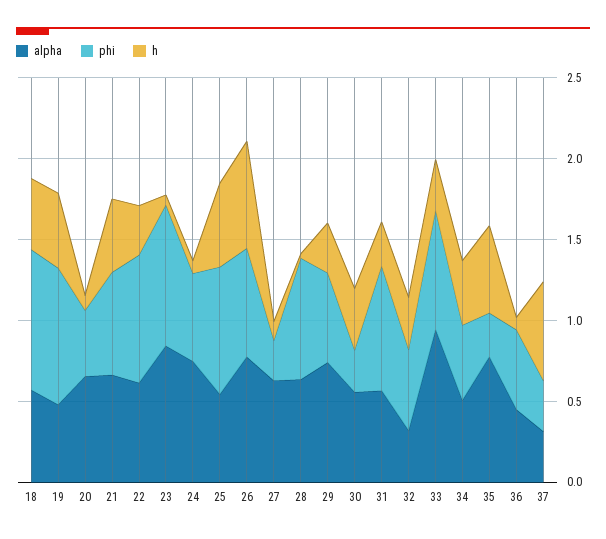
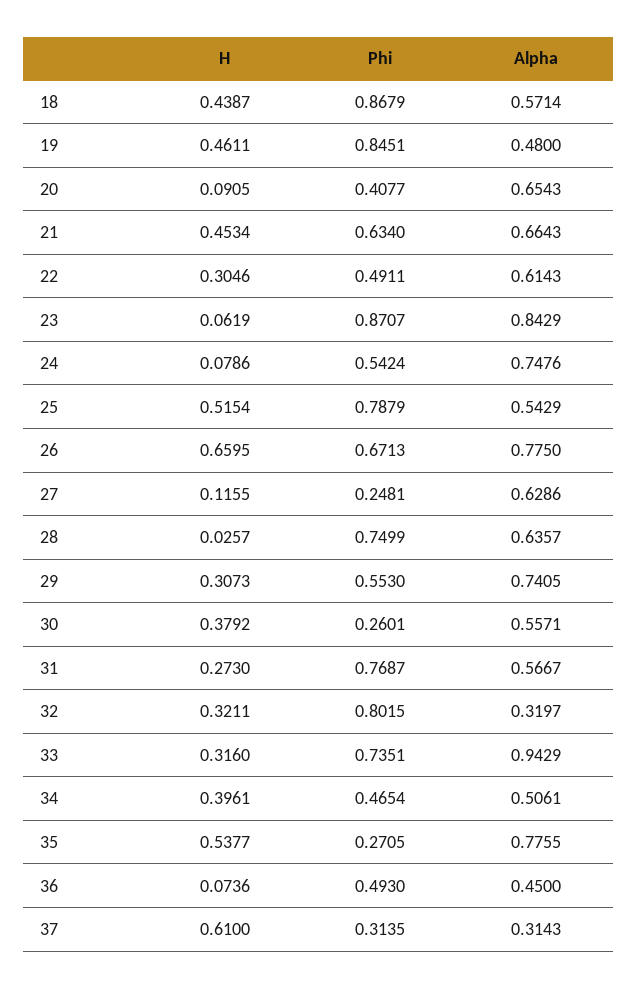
  {
    "alpha": {
      "18": 0.5714,
      "19": 0.48,
      "20": 0.6543,
      "21": 0.6643,
      "22": 0.6143,
      "23": 0.8429,
      "24": 0.7476,
      "25": 0.5429,
      "26": 0.775,
      "27": 0.6286,
      "28": 0.6357,
      "29": 0.7405,
      "30": 0.5571,
      "31": 0.5667,
      "32": 0.3197,
      "33": 0.9429,
      "34": 0.5061,
      "35": 0.7755,
      "36": 0.45,
      "37": 0.3143
    },
    "phi": {
      "18": 0.8679,
      "19": 0.8451,
      "20": 0.4077,
      "21": 0.634,
-     "22": 0.8,
+     "22": 0.4911,
      "23": 0.8707,
      "24": 0.5424,
      "25": 0.7879,
      "26": 0.6713,
      "27": 0.2481,
      "28": 0.7499,
      "29": 0.553,
      "30": 0.2601,
      "31": 0.7687,
-     "32": 0.5,
+     "32": 0.8015,
      "33": 0.7351,
      "34": 0.4654,
      "35": 0.2705,
      "36": 0.493,
      "37": 0.3135
    },
    "h": {
      "18": 0.4387,
      "19": 0.4611,
      "20": 0.0905,
      "21": 0.4534,
      "22": 0.3046,
      "23": 0.0619,
      "24": 0.0786,
      "25": 0.5154,
      "26": 0.6595,
      "27": 0.1155,
      "28": 0.0257,
      "29": 0.3073,
      "30": 0.3792,
      "31": 0.273,
      "32": 0.3211,
      "33": 0.316,
      "34": 0.3961,
      "35": 0.5377,
      "36": 0.0736,
      "37": 0.61
    }
  }

